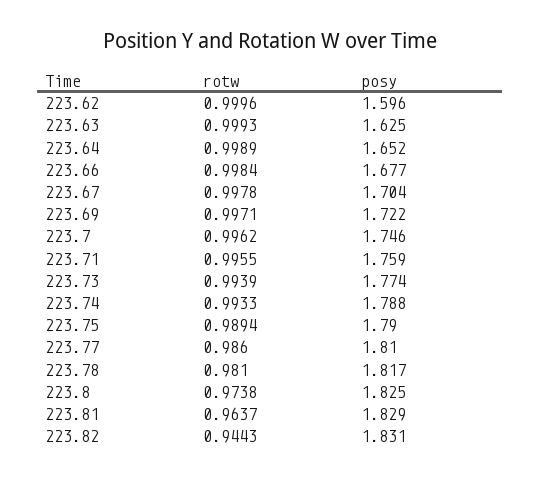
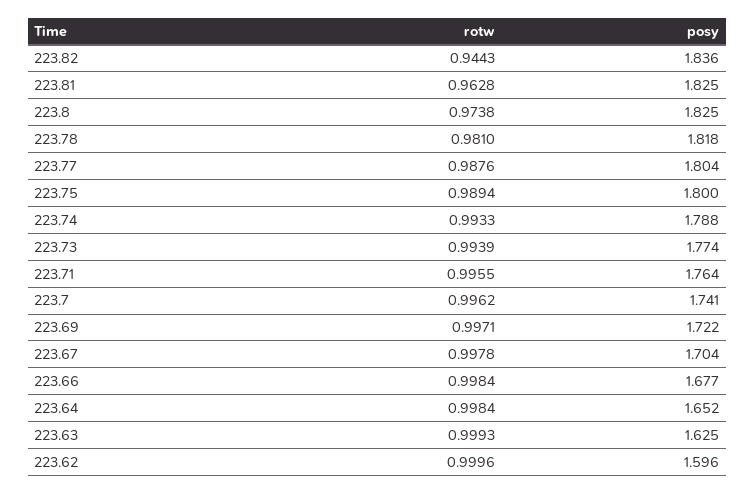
  {
    "rotw": {
      "223.62": 0.9996,
      "223.63": 0.9993,
-     "223.64": 0.9989,
+     "223.64": 0.9984,
      "223.66": 0.9984,
      "223.67": 0.9978,
      "223.69": 0.9971,
      "223.7": 0.9962,
      "223.71": 0.9955,
      "223.73": 0.9939,
      "223.74": 0.9933,
      "223.75": 0.9894,
-     "223.77": 0.986,
+     "223.77": 0.9876,
      "223.78": 0.981,
      "223.8": 0.9738,
-     "223.81": 0.9637,
+     "223.81": 0.9628,
      "223.82": 0.9443
    },
    "posy": {
      "223.62": 1.596,
      "223.63": 1.625,
      "223.64": 1.652,
      "223.66": 1.677,
      "223.67": 1.704,
      "223.69": 1.722,
-     "223.7": 1.746,
+     "223.7": 1.741,
-     "223.71": 1.759,
+     "223.71": 1.764,
      "223.73": 1.774,
      "223.74": 1.788,
-     "223.75": 1.79,
+     "223.75": 1.8,
-     "223.77": 1.81,
+     "223.77": 1.804,
-     "223.78": 1.817,
+     "223.78": 1.818,
      "223.8": 1.825,
-     "223.81": 1.829,
+     "223.81": 1.825,
-     "223.82": 1.831
+     "223.82": 1.836
    }
  }

